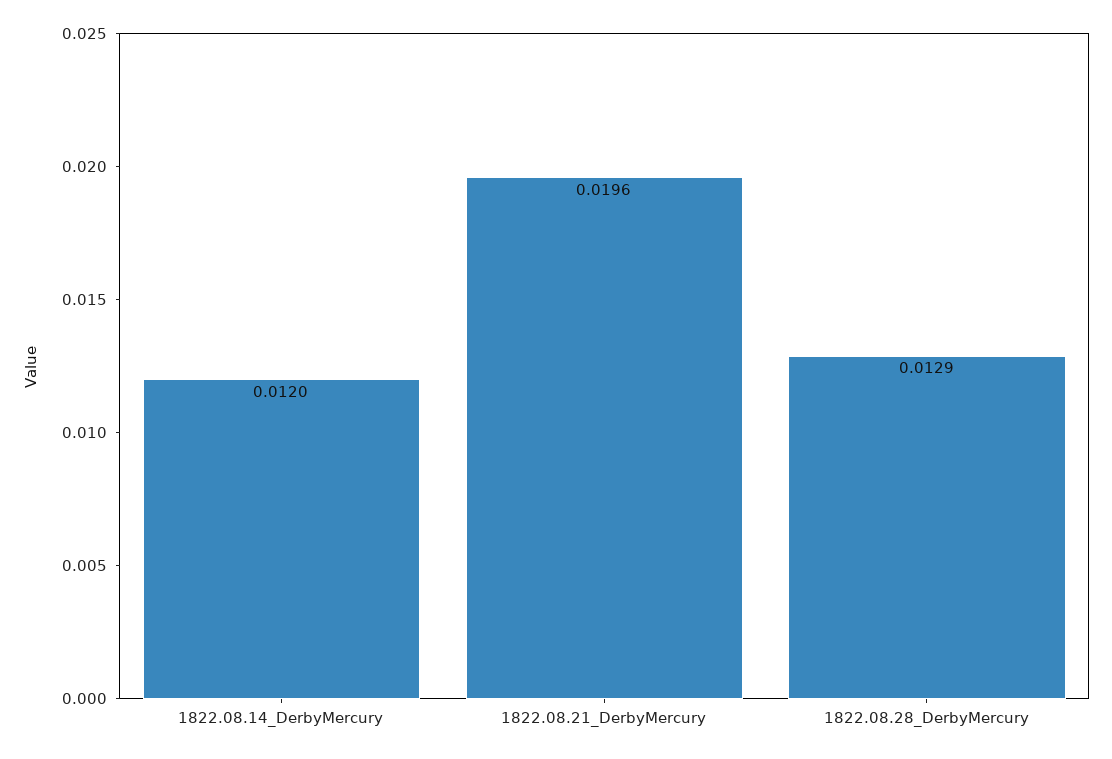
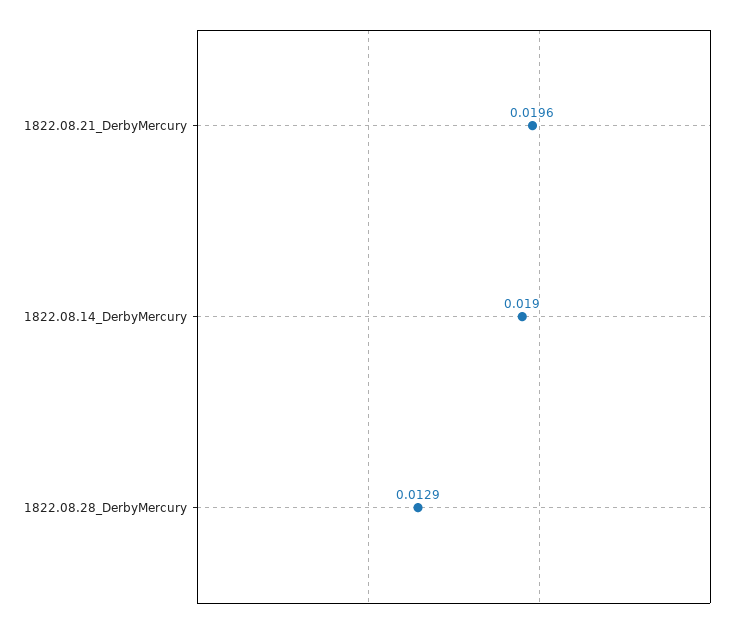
  {
-   "1822.08.14_DerbyMercury": 0.012,
+   "1822.08.14_DerbyMercury": 0.019,
    "1822.08.21_DerbyMercury": 0.0196,
    "1822.08.28_DerbyMercury": 0.0129
  }

